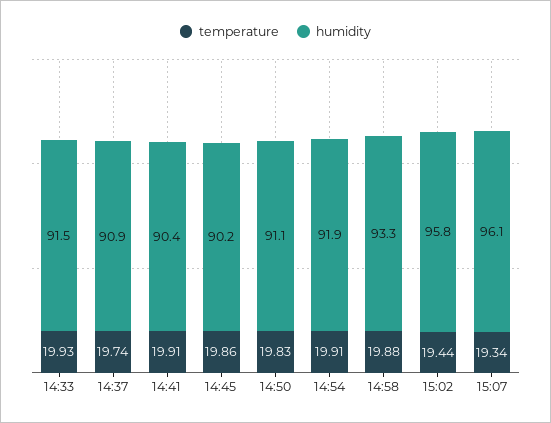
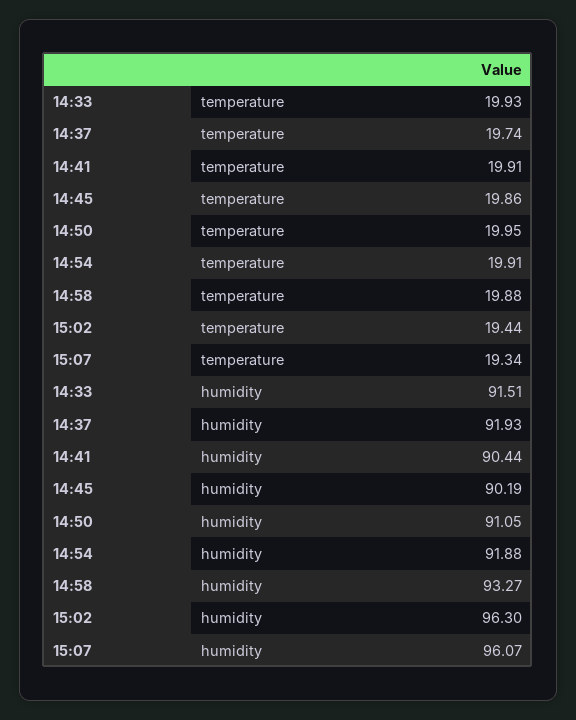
  {
    "temperature": {
      "14:33": 19.93,
      "14:37": 19.74,
      "14:41": 19.91,
      "14:45": 19.86,
-     "14:50": 19.83,
+     "14:50": 19.95,
      "14:54": 19.91,
      "14:58": 19.88,
      "15:02": 19.44,
      "15:07": 19.34
    },
    "humidity": {
      "14:33": 91.51,
-     "14:37": 90.9,
+     "14:37": 91.93,
      "14:41": 90.44,
      "14:45": 90.19,
      "14:50": 91.05,
      "14:54": 91.88,
      "14:58": 93.27,
-     "15:02": 95.8,
+     "15:02": 96.3,
      "15:07": 96.07
    }
  }

